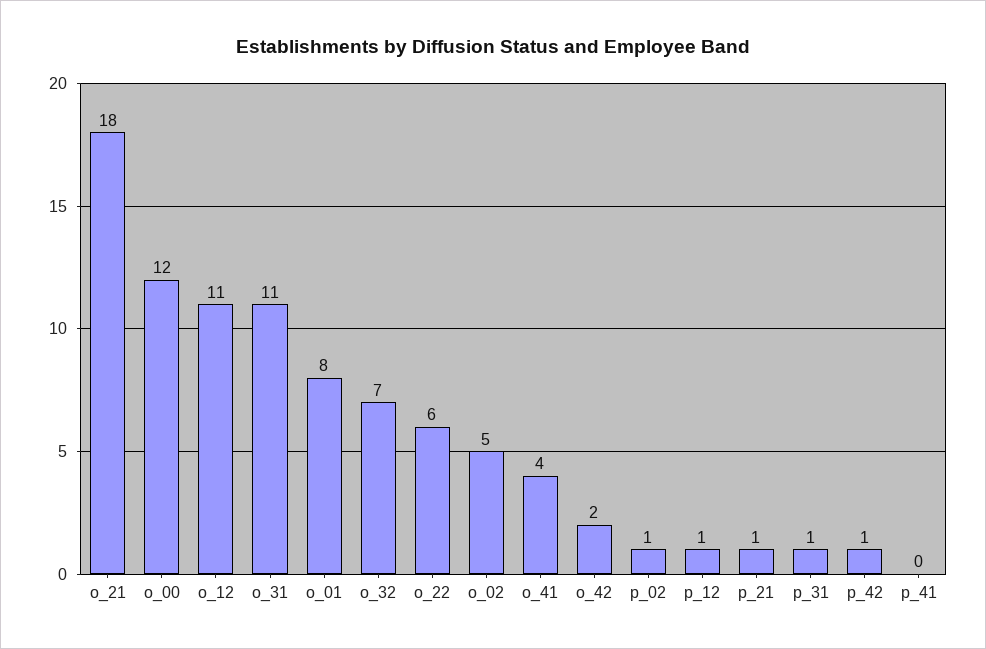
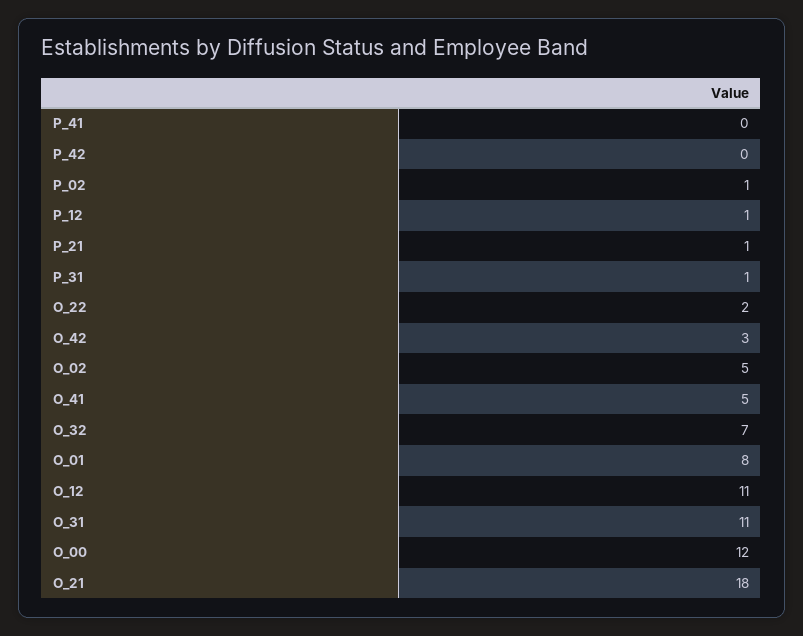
  {
    "o_21": 18,
    "o_00": 12,
    "o_12": 11,
    "o_31": 11,
    "o_01": 8,
    "o_32": 7,
-   "o_22": 6,
+   "o_22": 2,
    "o_02": 5,
-   "o_41": 4,
+   "o_41": 5,
-   "o_42": 2,
+   "o_42": 3,
    "p_02": 1,
    "p_12": 1,
    "p_21": 1,
    "p_31": 1,
-   "p_42": 1,
+   "p_42": 0,
    "p_41": 0
  }

